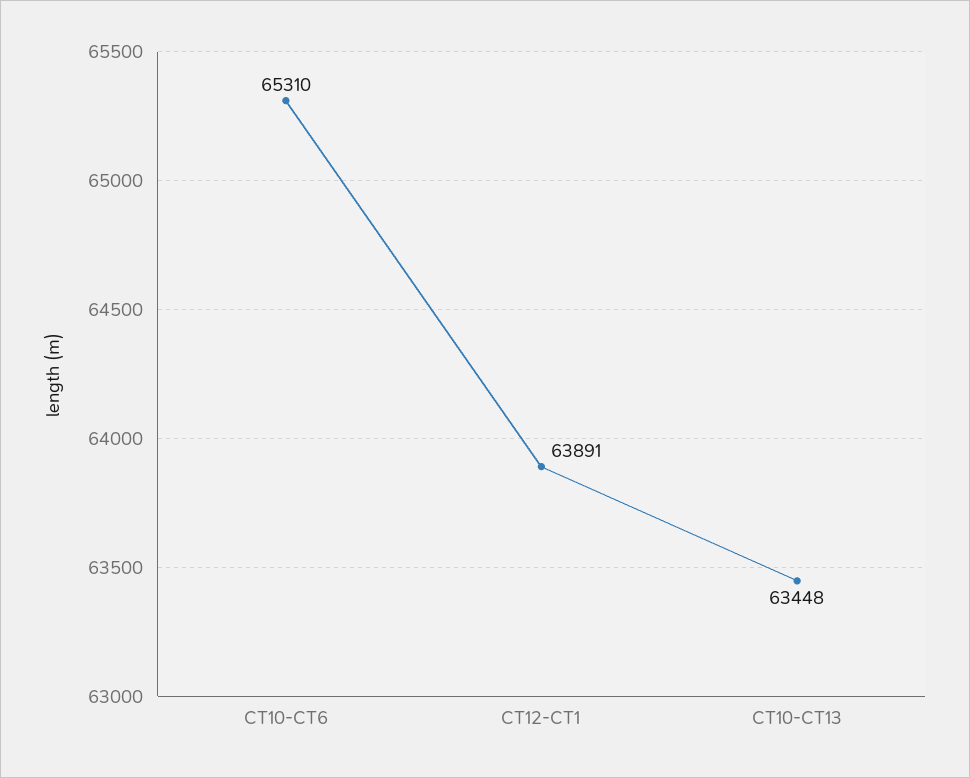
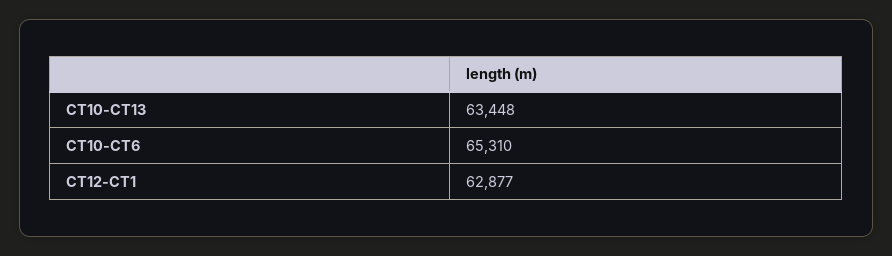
  {
    "CT10-CT6": 65310,
-   "CT12-CT1": 63891,
+   "CT12-CT1": 62877,
    "CT10-CT13": 63448
  }

